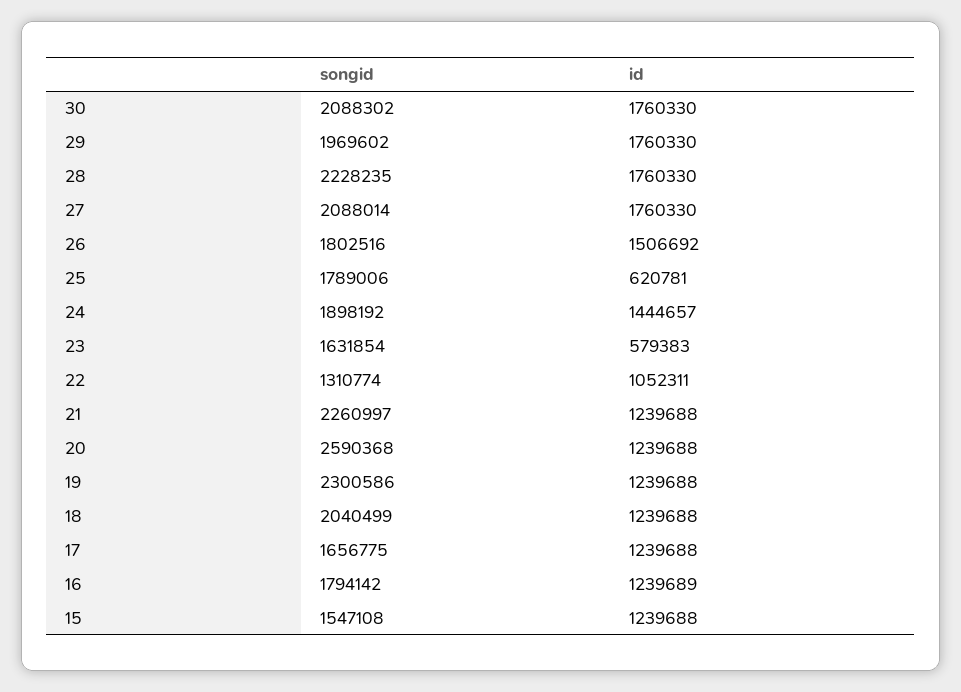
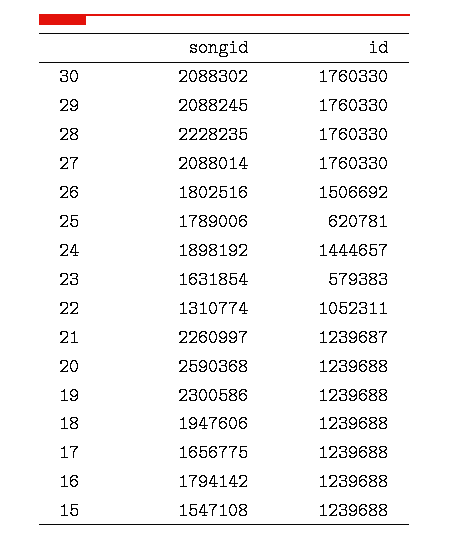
  {
    "songid": {
      "30": 2088302,
-     "29": 1969602,
+     "29": 2088245,
      "28": 2228235,
      "27": 2088014,
      "26": 1802516,
      "25": 1789006,
      "24": 1898192,
      "23": 1631854,
      "22": 1310774,
      "21": 2260997,
      "20": 2590368,
      "19": 2300586,
-     "18": 2040499,
+     "18": 1947606,
      "17": 1656775,
      "16": 1794142,
      "15": 1547108
    },
    "id": {
      "30": 1760330,
      "29": 1760330,
      "28": 1760330,
      "27": 1760330,
      "26": 1506692,
      "25": 620781,
      "24": 1444657,
      "23": 579383,
      "22": 1052311,
-     "21": 1239688,
+     "21": 1239687,
      "20": 1239688,
      "19": 1239688,
      "18": 1239688,
      "17": 1239688,
-     "16": 1239689,
+     "16": 1239688,
      "15": 1239688
    }
  }

